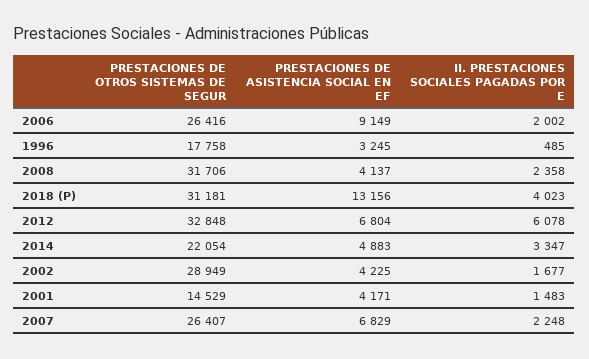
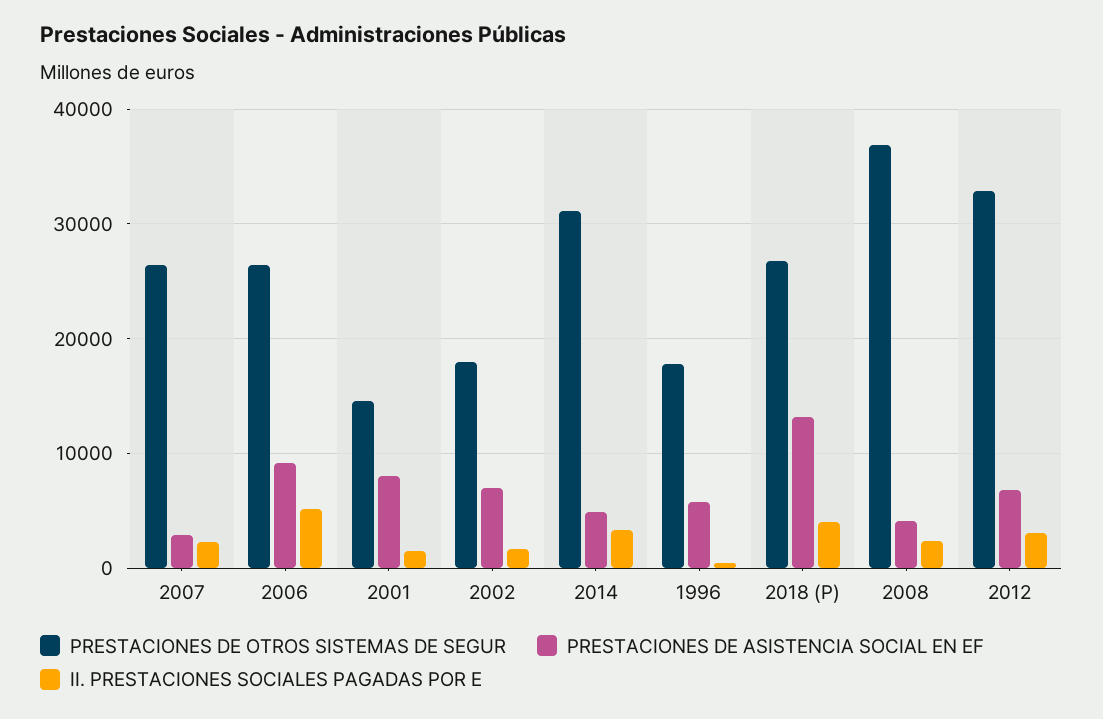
  {
    "PRESTACIONES DE OTROS SISTEMAS DE SEGUR": {
      "2006": 26416,
      "1996": 17758,
-     "2008": 31706,
+     "2008": 37000,
-     "2018 (P)": 31181,
+     "2018 (P)": 27000,
      "2012": 32848,
-     "2014": 22054,
+     "2014": 31000,
-     "2002": 28949,
+     "2002": 18000,
      "2001": 14529,
      "2007": 26407
    },
    "PRESTACIONES DE ASISTENCIA SOCIAL EN EF": {
      "2006": 9149,
-     "1996": 3245,
+     "1996": 6000,
      "2008": 4137,
      "2018 (P)": 13156,
      "2012": 6804,
      "2014": 4883,
-     "2002": 4225,
+     "2002": 7000,
-     "2001": 4171,
+     "2001": 8000,
-     "2007": 6829
+     "2007": 3000
    },
    "II. PRESTACIONES SOCIALES PAGADAS POR E": {
-     "2006": 2002,
+     "2006": 5000,
      "1996": 485,
      "2008": 2358,
      "2018 (P)": 4023,
-     "2012": 6078,
+     "2012": 3000,
      "2014": 3347,
      "2002": 1677,
      "2001": 1483,
      "2007": 2248
    }
  }

